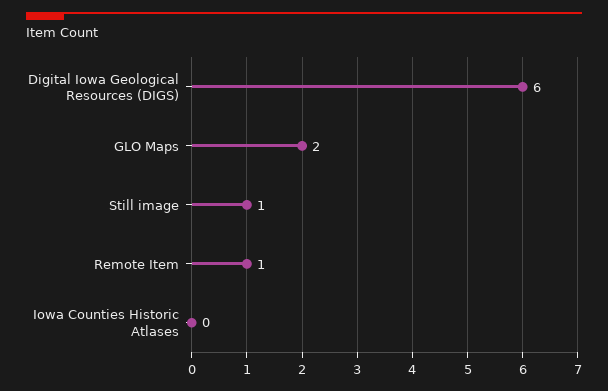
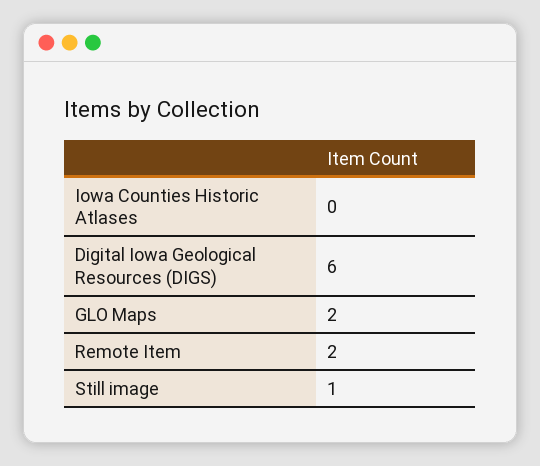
  {
    "Digital Iowa Geological Resources (DIGS)": 6,
    "GLO Maps": 2,
    "Still image": 1,
-   "Remote Item": 1,
+   "Remote Item": 2,
    "Iowa Counties Historic Atlases": 0
  }

